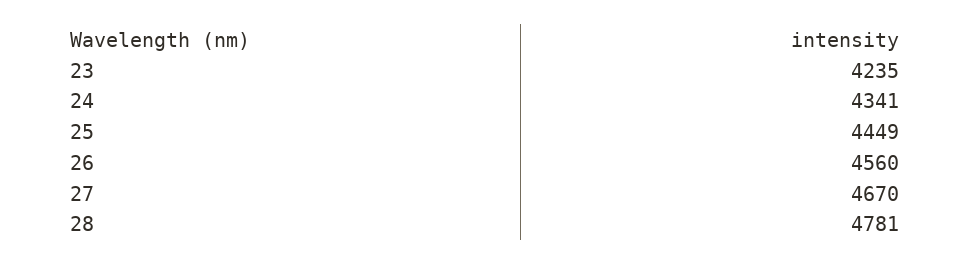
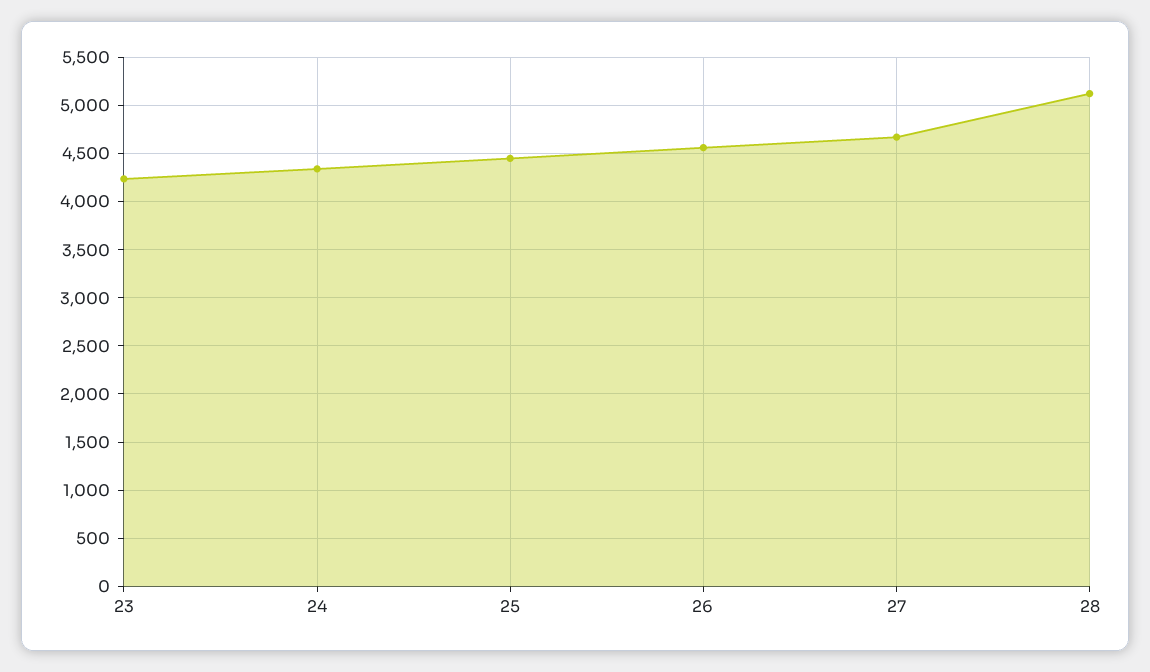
  {
    "23": 4235,
    "24": 4341,
    "25": 4449,
    "26": 4560,
    "27": 4670,
-   "28": 4781
+   "28": 5100
  }

